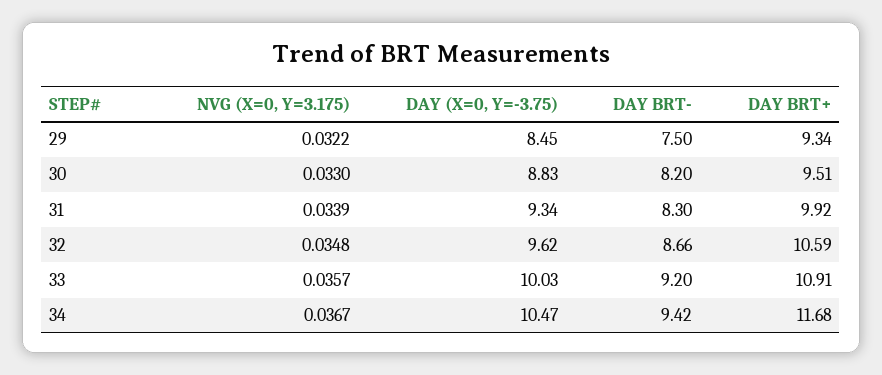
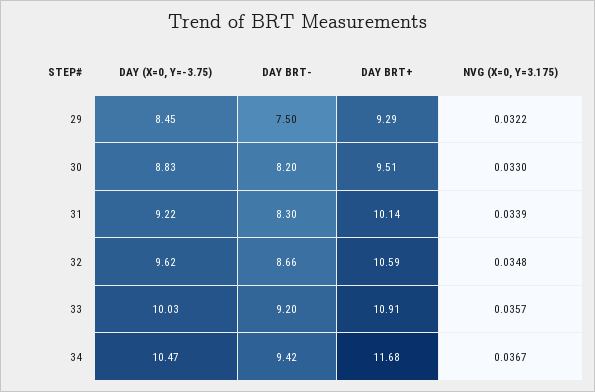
  {
    "NVG (X=0, Y=3.175)": {
      "29": 0.0322,
      "30": 0.033,
      "31": 0.0339,
      "32": 0.0348,
      "33": 0.0357,
      "34": 0.0367
    },
    "DAY (X=0, Y=-3.75)": {
      "29": 8.45,
      "30": 8.83,
-     "31": 9.34,
+     "31": 9.22,
      "32": 9.62,
      "33": 10.03,
      "34": 10.47
    },
    "DAY BRT-": {
      "29": 7.5,
      "30": 8.2,
      "31": 8.3,
      "32": 8.66,
      "33": 9.2,
      "34": 9.42
    },
    "DAY BRT+": {
-     "29": 9.34,
+     "29": 9.29,
      "30": 9.51,
-     "31": 9.92,
+     "31": 10.14,
      "32": 10.59,
      "33": 10.91,
      "34": 11.68
    }
  }

